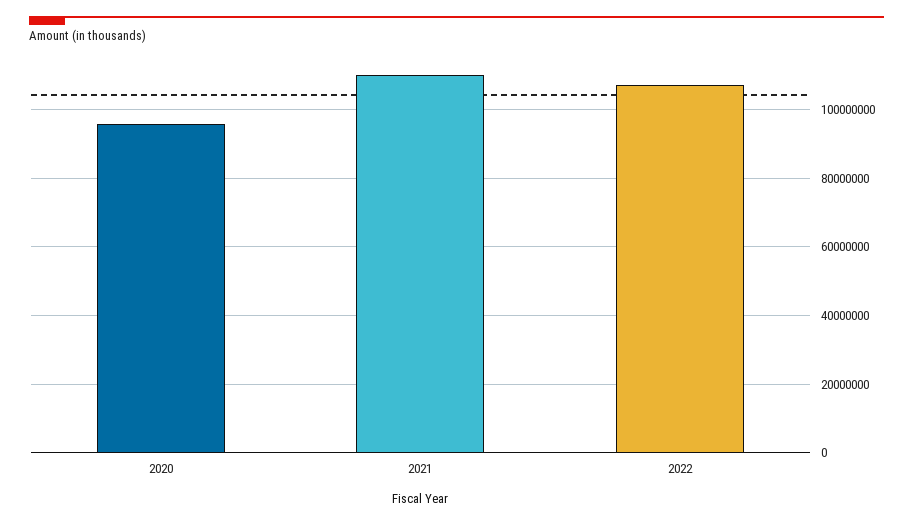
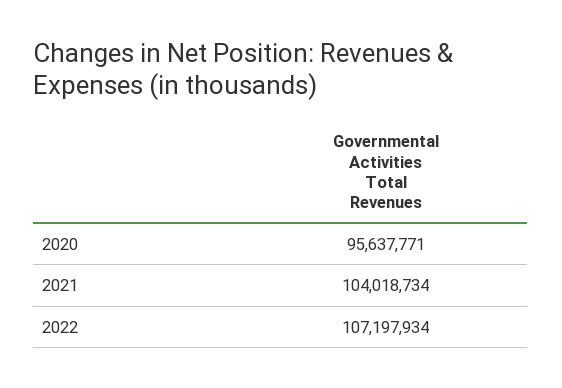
  {
    "2020": 95637771,
-   "2021": 110000000,
+   "2021": 104018734,
    "2022": 107197934
  }

